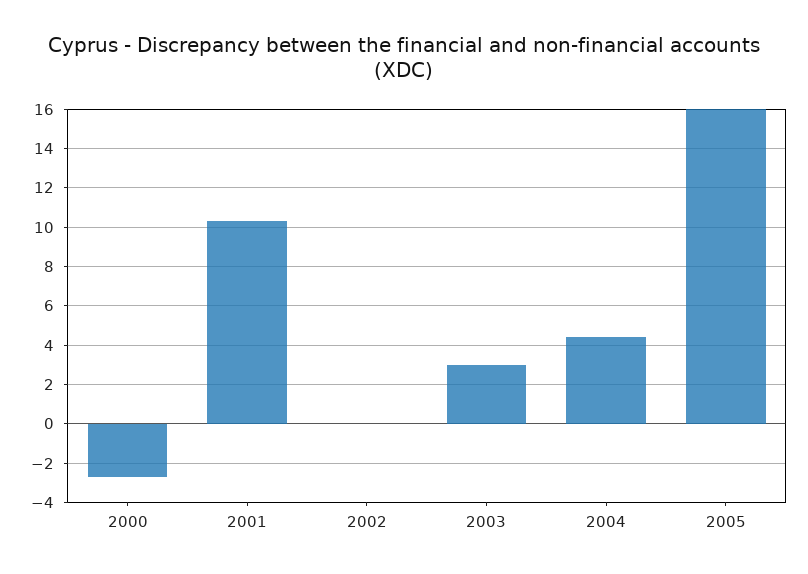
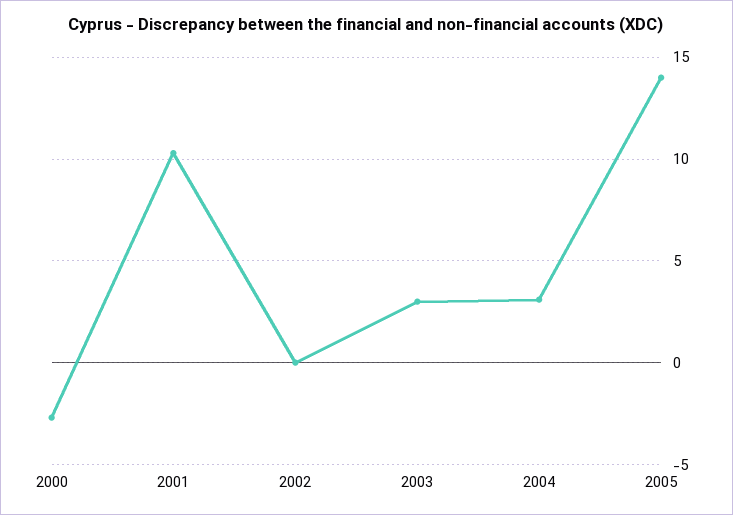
  {
    "2000": -2.5,
    "2001": 10.5,
    "2002": 0,
    "2003": 3,
-   "2004": 4.5,
+   "2004": 3,
-   "2005": 16
+   "2005": 14
  }

